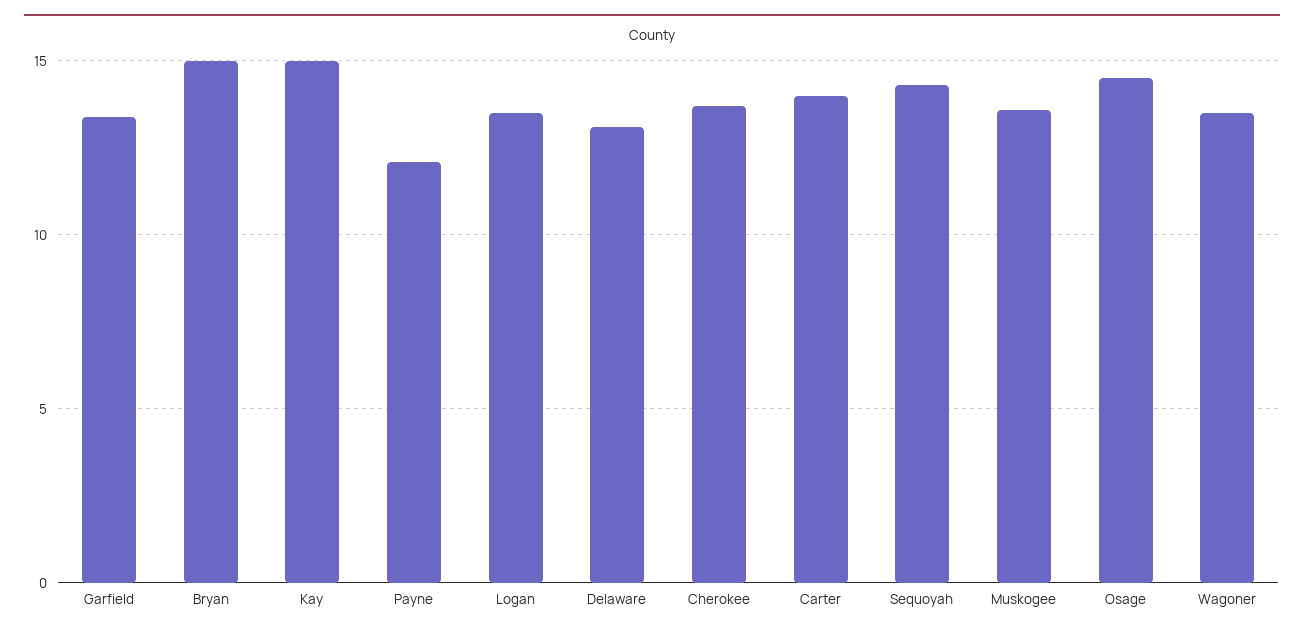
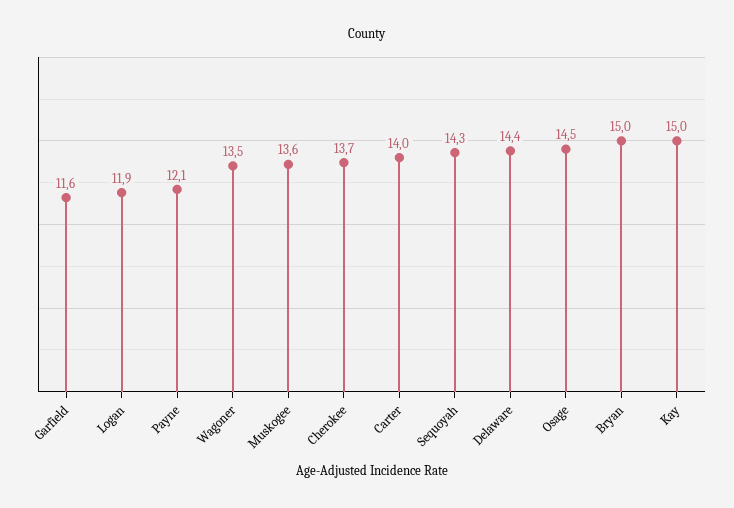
  {
-   "Garfield": 13.5,
+   "Garfield": 11.6,
    "Bryan": 15,
    "Kay": 15,
    "Payne": 12.1,
-   "Logan": 13.5,
+   "Logan": 11.9,
-   "Delaware": 13,
+   "Delaware": 14.4,
    "Cherokee": 13.7,
    "Carter": 14,
    "Sequoyah": 14.3,
    "Muskogee": 13.6,
    "Osage": 14.5,
    "Wagoner": 13.5
  }

